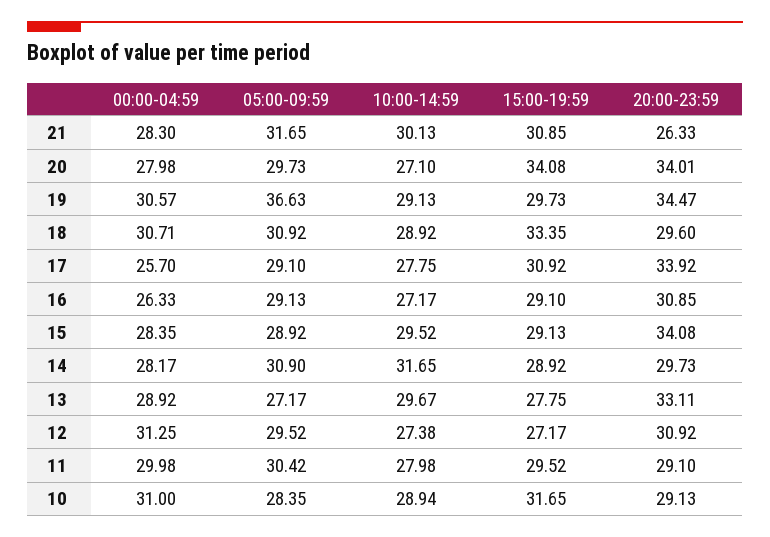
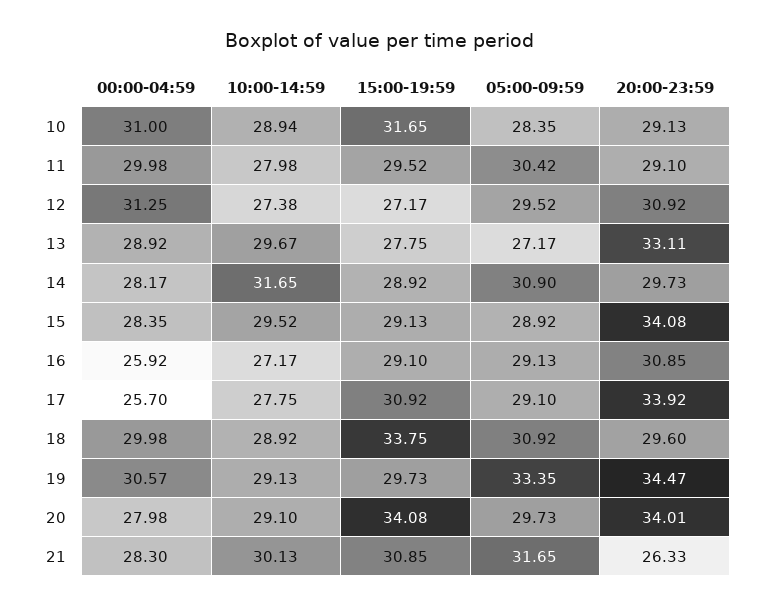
  {
    "00:00-04:59": {
      "21": 28.3,
      "20": 27.98,
      "19": 30.57,
-     "18": 30.71,
+     "18": 29.98,
      "17": 25.7,
-     "16": 26.33,
+     "16": 25.92,
      "15": 28.35,
      "14": 28.17,
      "13": 28.92,
      "12": 31.25,
      "11": 29.98,
      "10": 31
    },
    "05:00-09:59": {
      "21": 31.65,
      "20": 29.73,
-     "19": 36.63,
+     "19": 33.35,
      "18": 30.92,
      "17": 29.1,
      "16": 29.13,
      "15": 28.92,
      "14": 30.9,
      "13": 27.17,
      "12": 29.52,
      "11": 30.42,
      "10": 28.35
    },
    "10:00-14:59": {
      "21": 30.13,
-     "20": 27.1,
+     "20": 29.1,
      "19": 29.13,
      "18": 28.92,
      "17": 27.75,
      "16": 27.17,
      "15": 29.52,
      "14": 31.65,
      "13": 29.67,
      "12": 27.38,
      "11": 27.98,
      "10": 28.94
    },
    "15:00-19:59": {
      "21": 30.85,
      "20": 34.08,
      "19": 29.73,
-     "18": 33.35,
+     "18": 33.75,
      "17": 30.92,
      "16": 29.1,
      "15": 29.13,
      "14": 28.92,
      "13": 27.75,
      "12": 27.17,
      "11": 29.52,
      "10": 31.65
    },
    "20:00-23:59": {
      "21": 26.33,
      "20": 34.01,
      "19": 34.47,
      "18": 29.6,
      "17": 33.92,
      "16": 30.85,
      "15": 34.08,
      "14": 29.73,
      "13": 33.11,
      "12": 30.92,
      "11": 29.1,
      "10": 29.13
    }
  }

